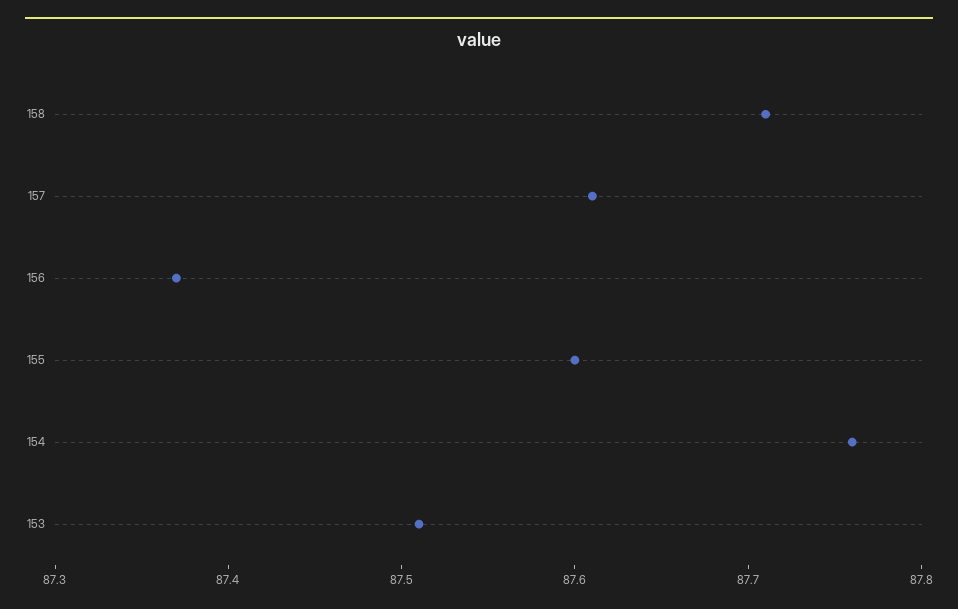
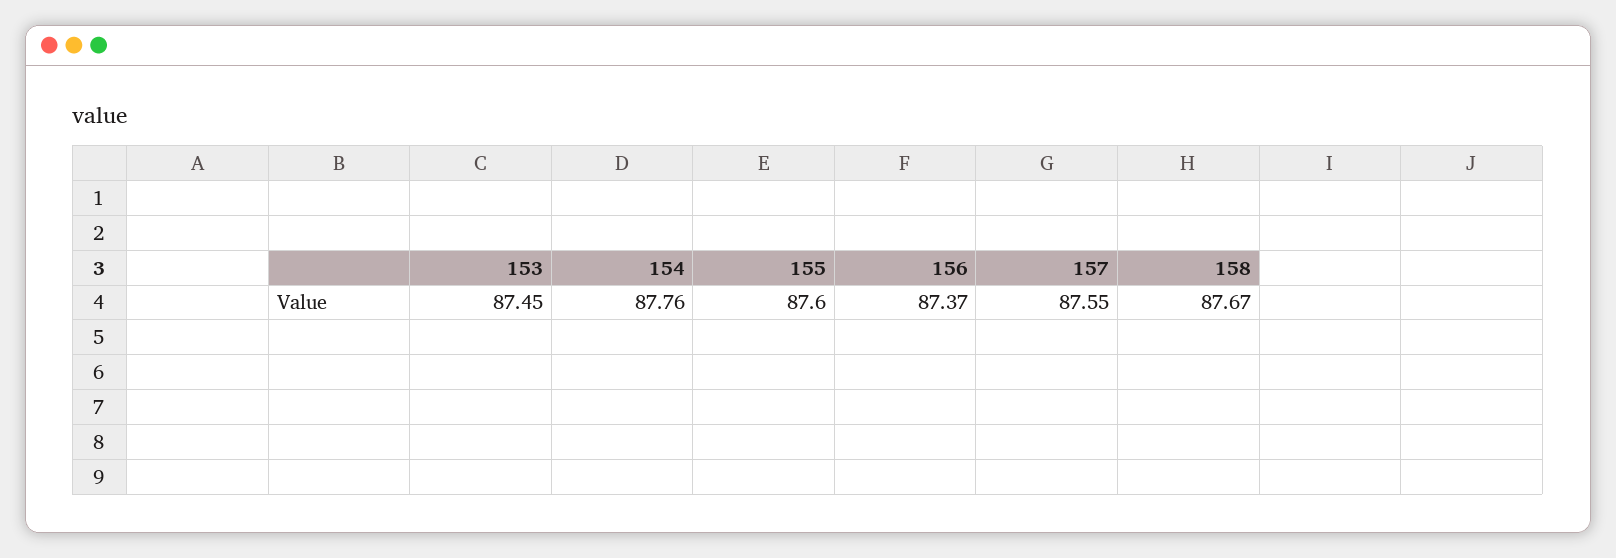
  {
-   "158": 87.71,
+   "158": 87.67,
-   "157": 87.61,
+   "157": 87.55,
    "156": 87.37,
    "155": 87.6,
    "154": 87.76,
-   "153": 87.51
+   "153": 87.45
  }

